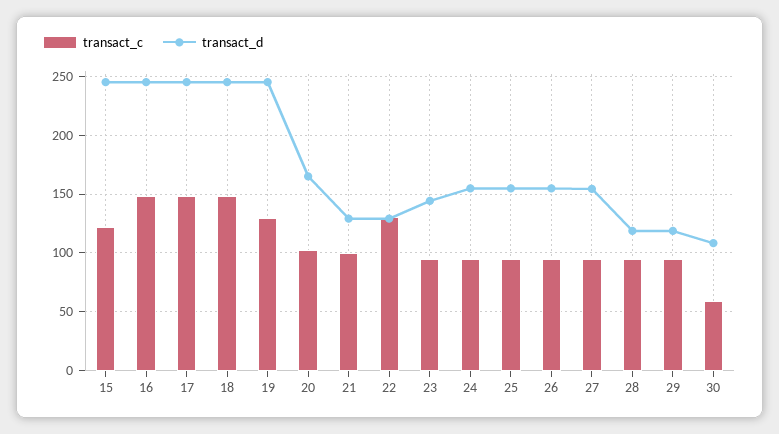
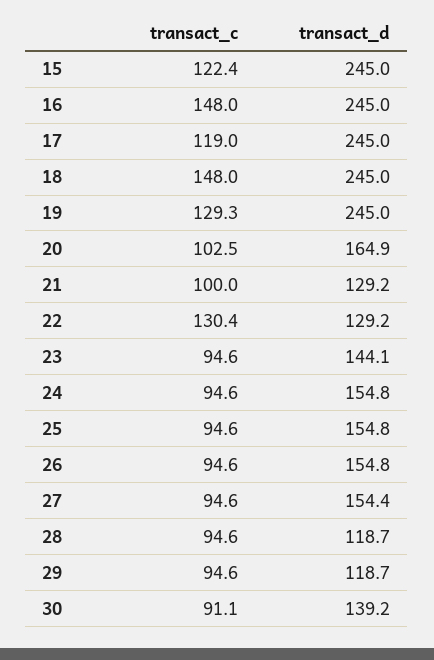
  {
    "transact_c": {
      "15": 122.4,
      "16": 148,
-     "17": 150,
+     "17": 119,
      "18": 148,
      "19": 129.3,
      "20": 102.5,
      "21": 100,
      "22": 130.4,
      "23": 94.6,
      "24": 94.6,
      "25": 94.6,
      "26": 94.6,
      "27": 94.6,
      "28": 94.6,
      "29": 94.6,
-     "30": 60
+     "30": 91.1
    },
    "transact_d": {
      "15": 245,
      "16": 245,
      "17": 245,
      "18": 245,
      "19": 245,
      "20": 164.9,
      "21": 129.2,
      "22": 129.2,
      "23": 144.1,
      "24": 154.8,
      "25": 154.8,
      "26": 154.8,
      "27": 154.4,
      "28": 118.7,
      "29": 118.7,
-     "30": 110
+     "30": 139.2
    }
  }

